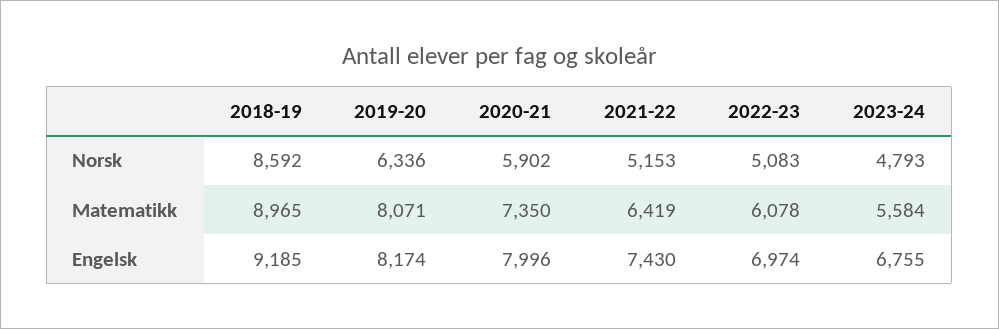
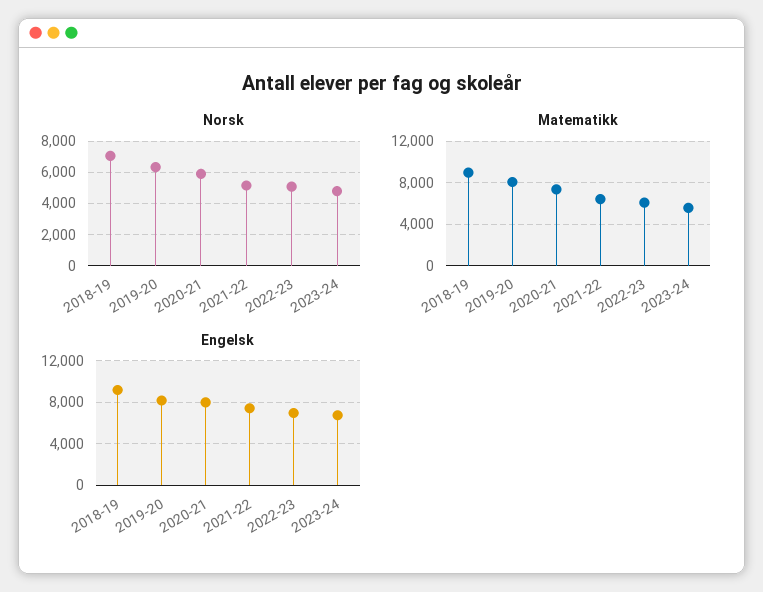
  {
    "Norsk": {
-     "2018-19": 8592,
+     "2018-19": 7000,
      "2019-20": 6336,
      "2020-21": 5902,
      "2021-22": 5153,
      "2022-23": 5083,
      "2023-24": 4793
    },
    "Matematikk": {
      "2018-19": 8965,
      "2019-20": 8071,
      "2020-21": 7350,
      "2021-22": 6419,
      "2022-23": 6078,
      "2023-24": 5584
    },
    "Engelsk": {
      "2018-19": 9185,
      "2019-20": 8174,
      "2020-21": 7996,
      "2021-22": 7430,
      "2022-23": 6974,
      "2023-24": 6755
    }
  }

